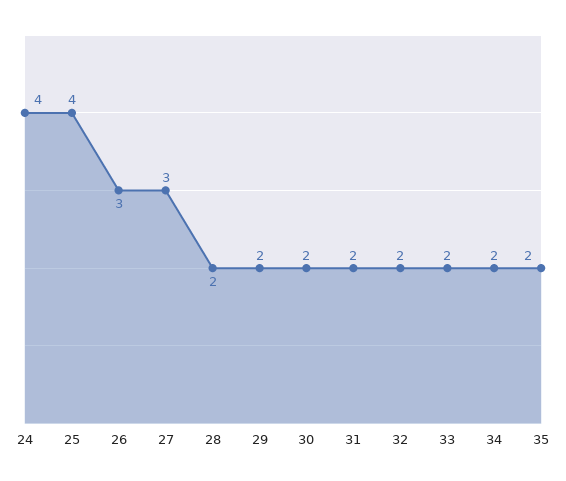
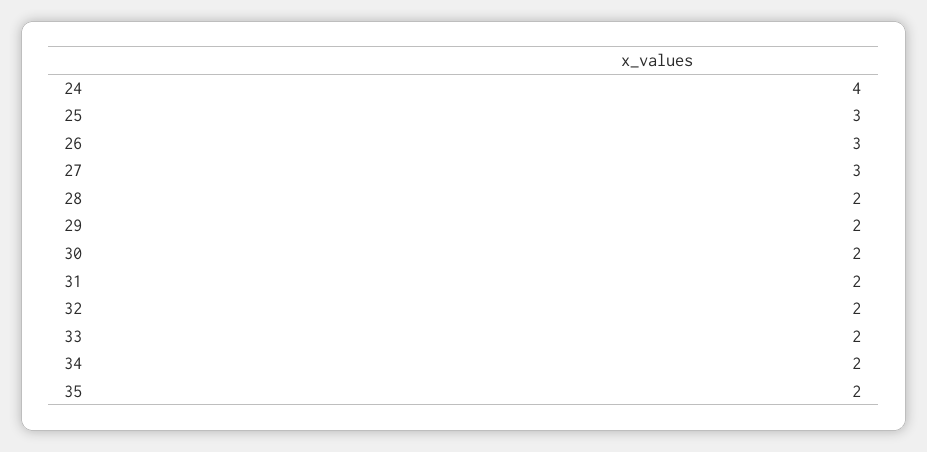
  {
    "24": 4,
-   "25": 4,
+   "25": 3,
    "26": 3,
    "27": 3,
    "28": 2,
    "29": 2,
    "30": 2,
    "31": 2,
    "32": 2,
    "33": 2,
    "34": 2,
    "35": 2
  }

